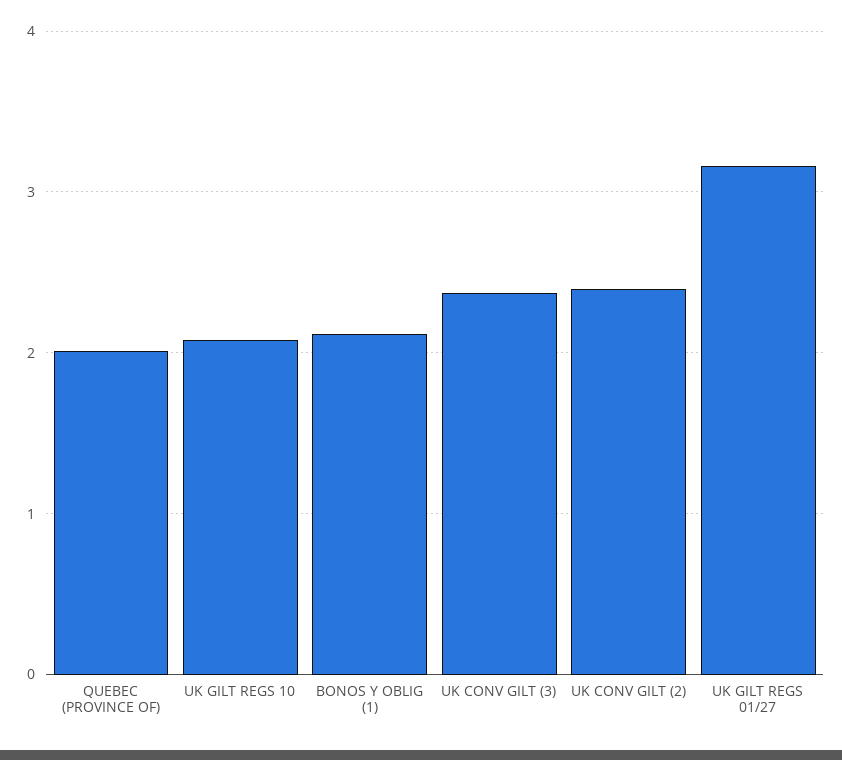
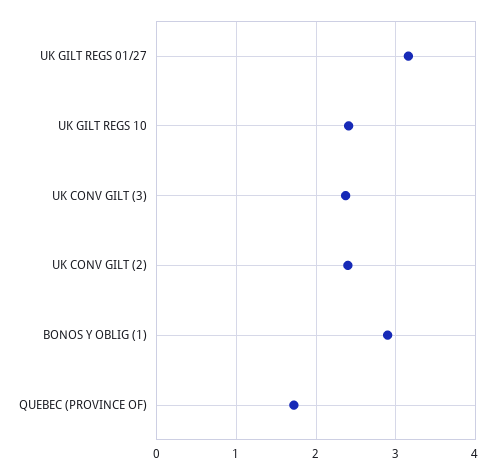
  {
-   "QUEBEC (PROVINCE OF)": 2,
+   "QUEBEC (PROVINCE OF)": 1.7,
-   "UK GILT REGS 10": 2.1,
+   "UK GILT REGS 10": 2.4,
-   "BONOS Y OBLIG (1)": 2.1,
+   "BONOS Y OBLIG (1)": 2.9,
    "UK CONV GILT (3)": 2.4,
    "UK CONV GILT (2)": 2.4,
    "UK GILT REGS 01/27": 3.2
  }

